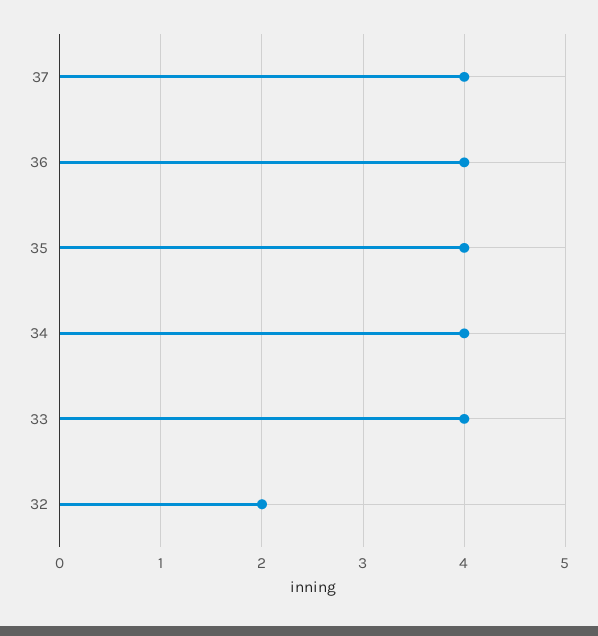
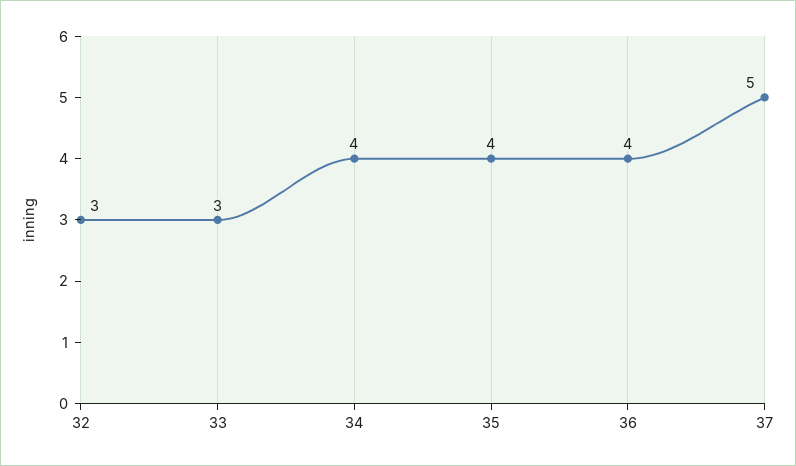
  {
-   "37": 4,
+   "37": 5,
    "36": 4,
    "35": 4,
    "34": 4,
-   "33": 4,
+   "33": 3,
-   "32": 2
+   "32": 3
  }

